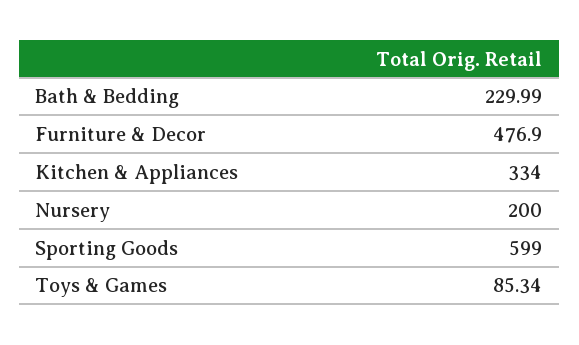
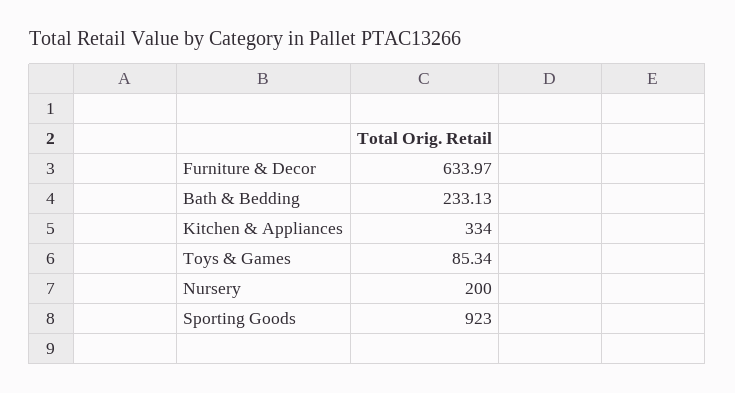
  {
-   "Bath & Bedding": 229.99,
+   "Bath & Bedding": 233.13,
-   "Furniture & Decor": 476.9,
+   "Furniture & Decor": 633.97,
    "Kitchen & Appliances": 334,
    "Nursery": 200,
-   "Sporting Goods": 599,
+   "Sporting Goods": 923,
    "Toys & Games": 85.34
  }

